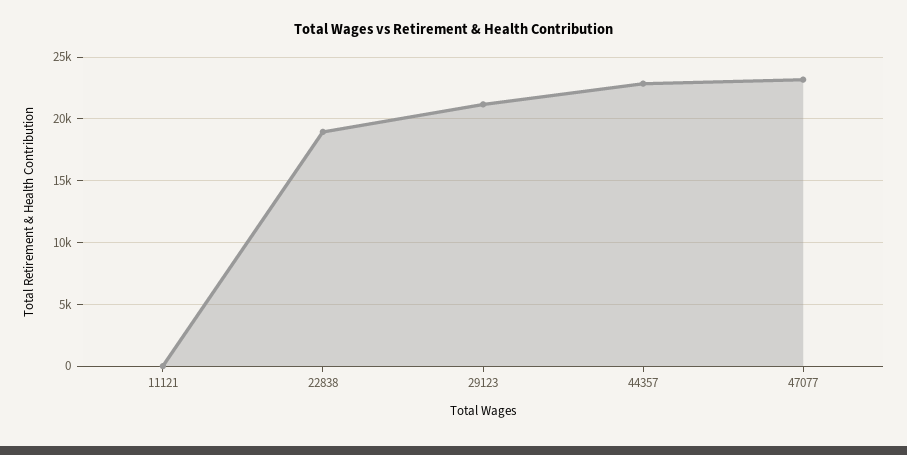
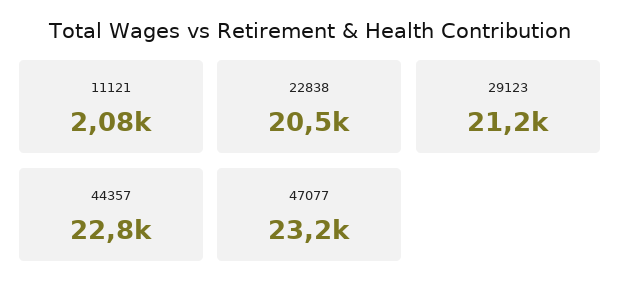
  {
-   "11121": 0,
+   "11121": 2080,
-   "22838": 19000,
+   "22838": 20500,
    "29123": 21200,
    "44357": 22800,
    "47077": 23200
  }

